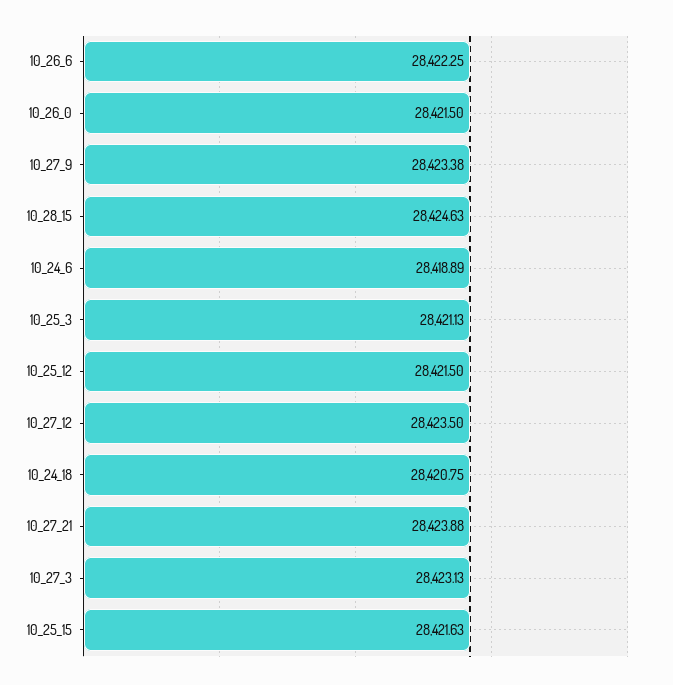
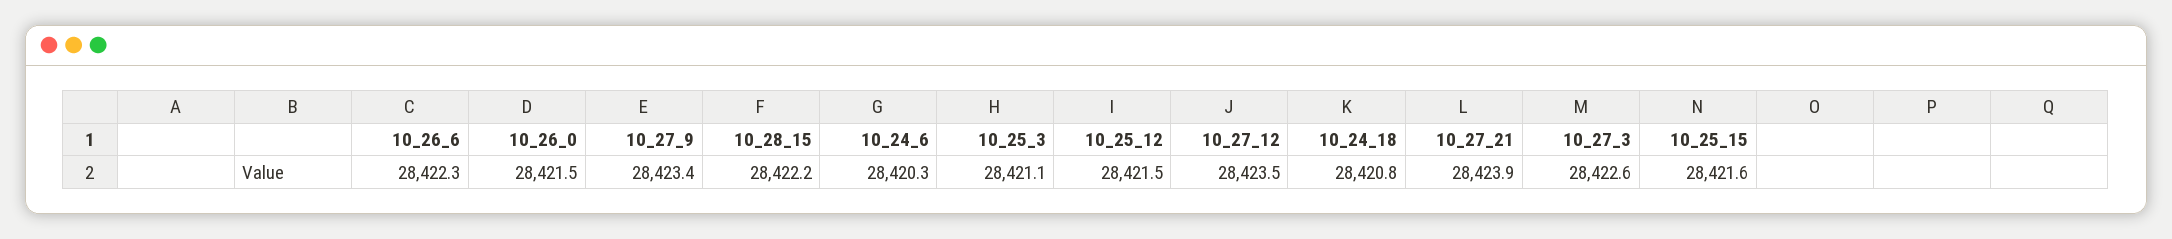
  {
    "10_26_6": 28422.25,
    "10_26_0": 28421.5,
    "10_27_9": 28423.38,
-   "10_28_15": 28424.63,
+   "10_28_15": 28422.2,
-   "10_24_6": 28418.89,
+   "10_24_6": 28420.3,
    "10_25_3": 28421.13,
    "10_25_12": 28421.5,
    "10_27_12": 28423.5,
    "10_24_18": 28420.75,
    "10_27_21": 28423.88,
-   "10_27_3": 28423.13,
+   "10_27_3": 28422.6,
    "10_25_15": 28421.63
  }

